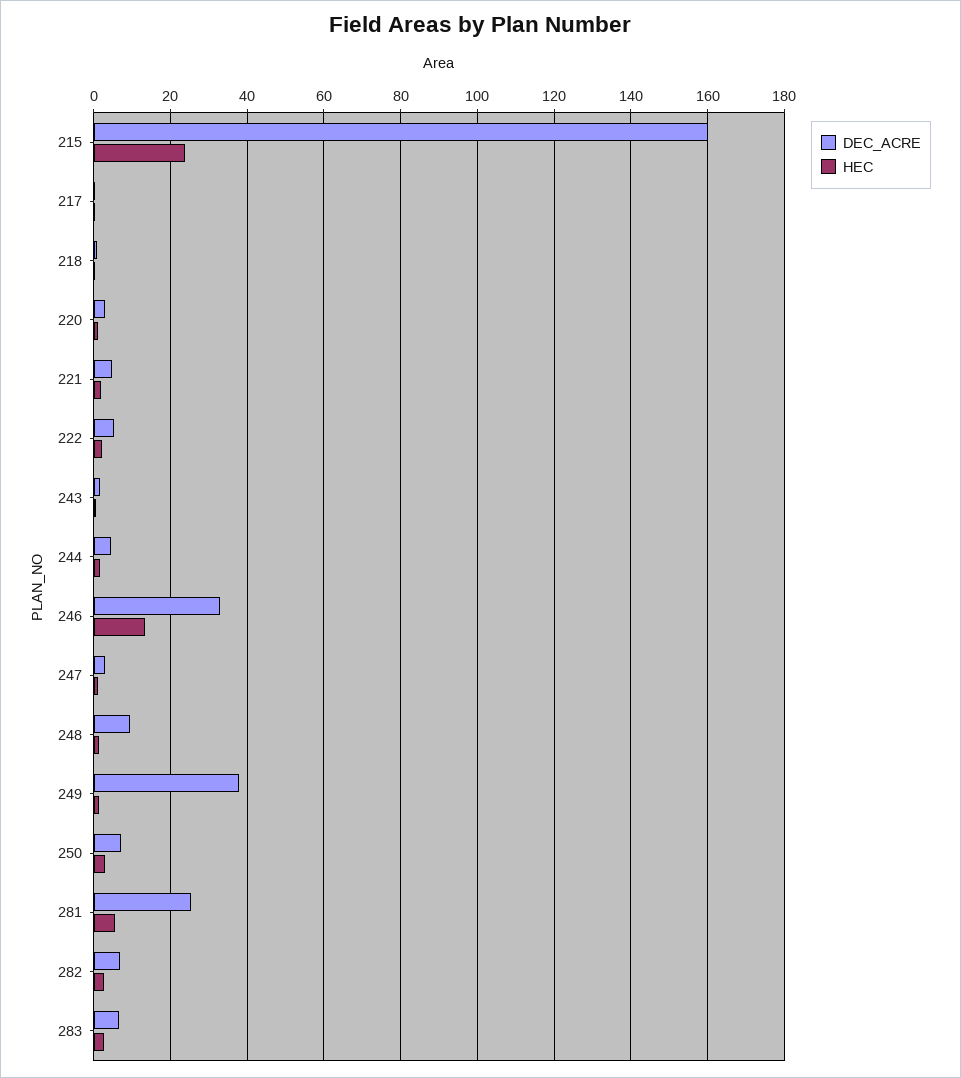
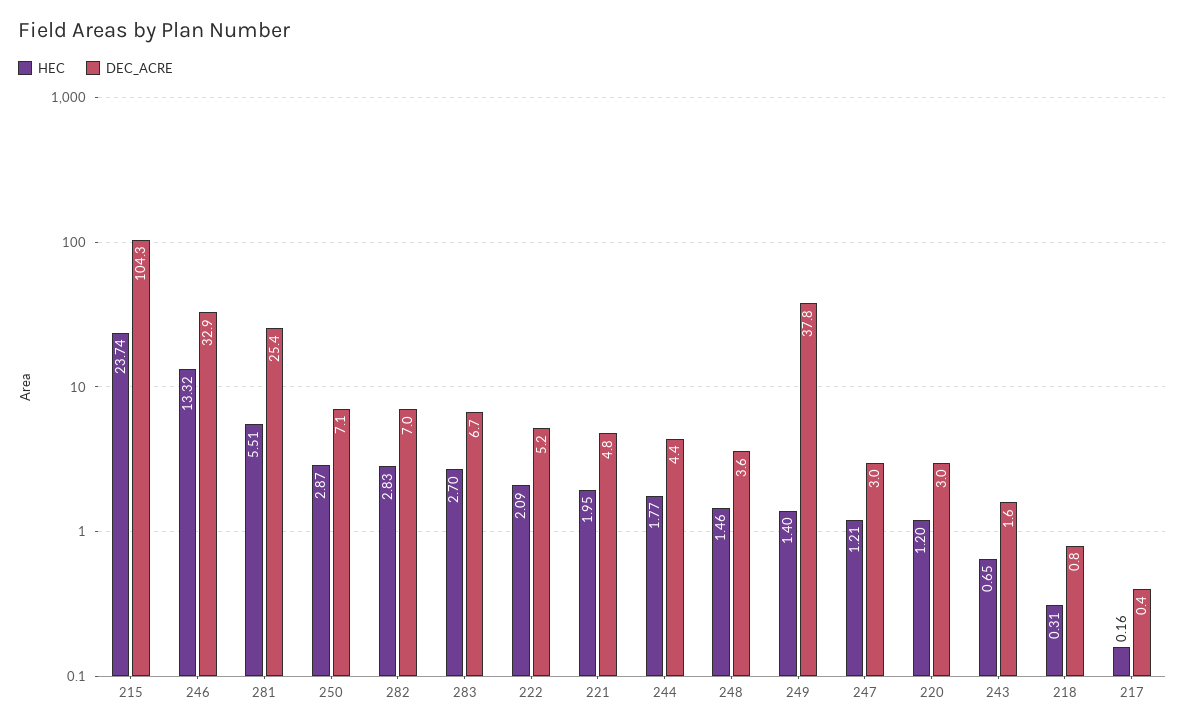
  {
    "DEC_ACRE": {
-     "215": 160,
+     "215": 104.3,
      "217": 0.4,
      "218": 0.8,
      "220": 3,
      "221": 4.8,
      "222": 5.2,
      "243": 1.6,
      "244": 4.4,
      "246": 32.9,
      "247": 3,
-     "248": 10,
+     "248": 3.6,
      "249": 37.8,
      "250": 7.1,
      "281": 25.4,
      "282": 7,
      "283": 6.7
    },
    "HEC": {
      "215": 23.74,
      "217": 0.16,
      "218": 0.31,
      "220": 1.2,
      "221": 1.95,
      "222": 2.09,
      "243": 0.65,
      "244": 1.77,
      "246": 13.32,
      "247": 1.21,
      "248": 1.46,
      "249": 1.4,
      "250": 2.87,
      "281": 5.51,
      "282": 2.83,
      "283": 2.7
    }
  }

